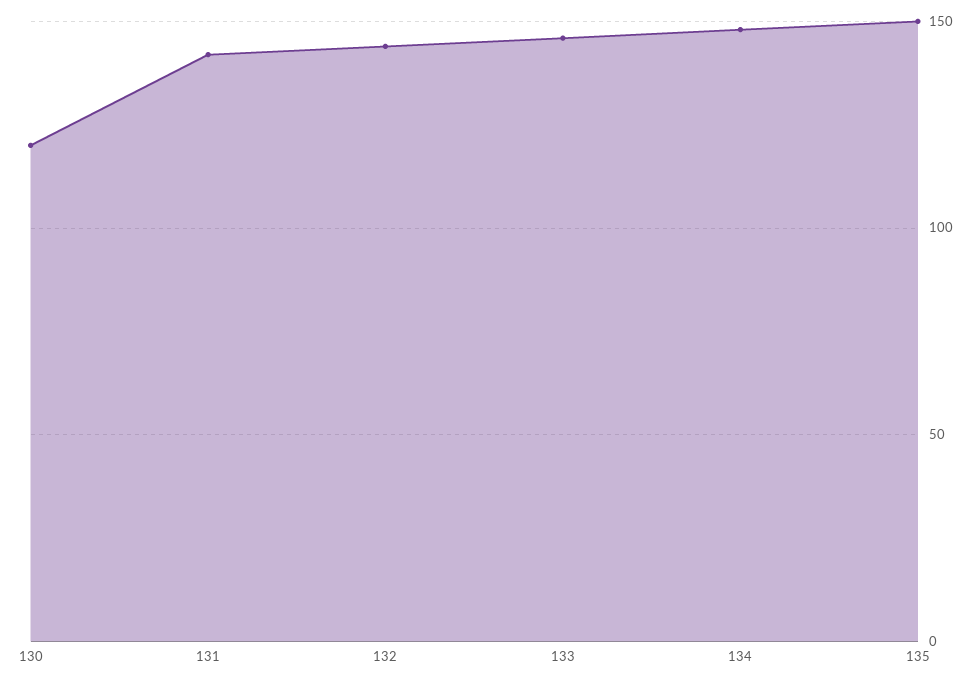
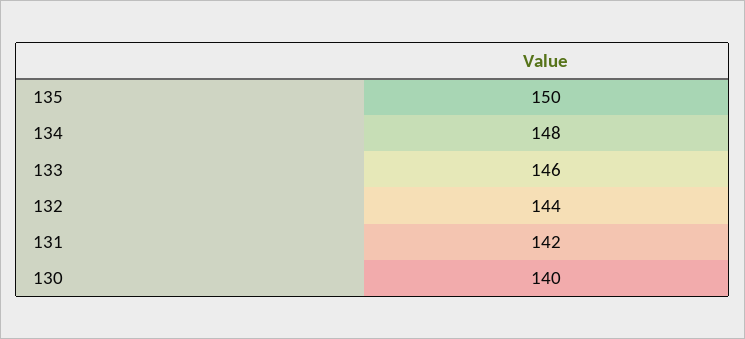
  {
-   "130": 120,
+   "130": 140,
    "131": 142,
    "132": 144,
    "133": 146,
    "134": 148,
    "135": 150
  }

